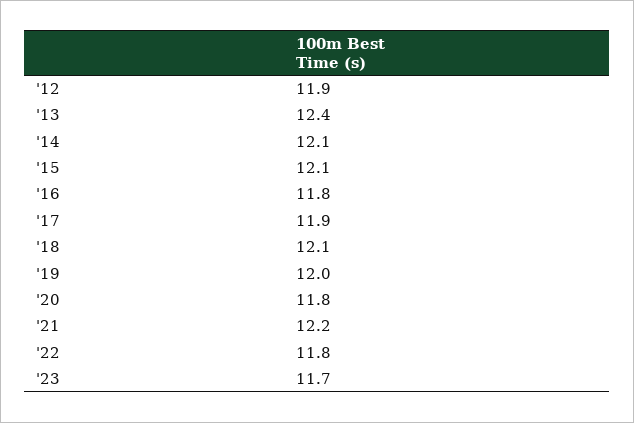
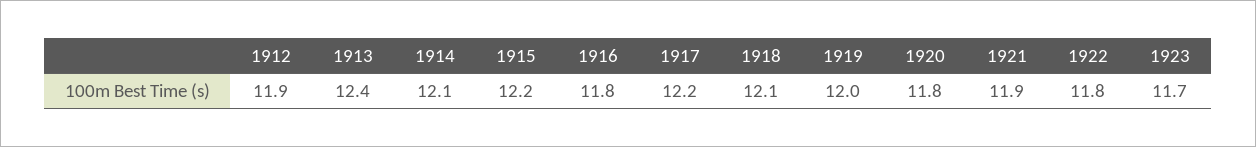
  {
    "'12": 11.9,
    "'13": 12.4,
    "'14": 12.1,
-   "'15": 12.1,
+   "'15": 12.2,
    "'16": 11.8,
-   "'17": 11.9,
+   "'17": 12.2,
    "'18": 12.1,
    "'19": 12,
    "'20": 11.8,
-   "'21": 12.2,
+   "'21": 11.9,
    "'22": 11.8,
    "'23": 11.7
  }

